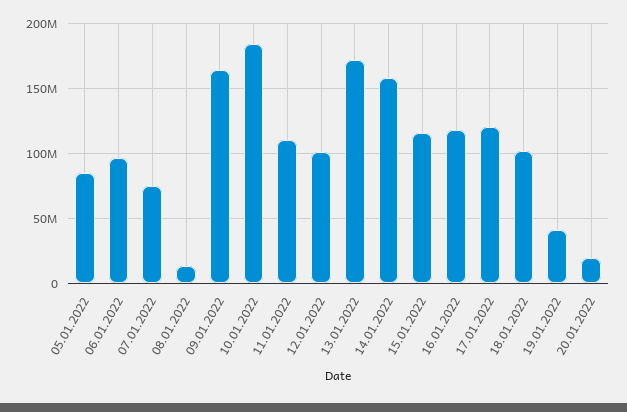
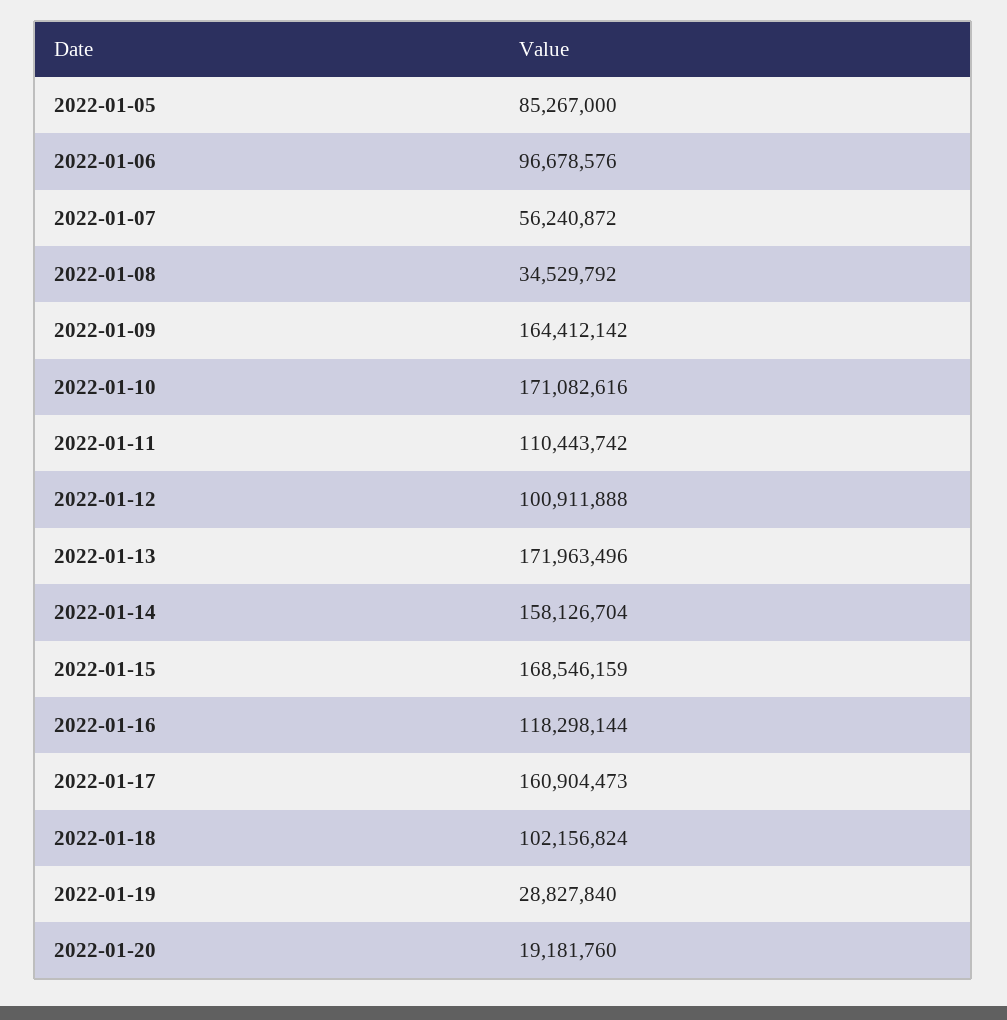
  {
    "05.01.2022": 85267000,
    "06.01.2022": 96678576,
-   "07.01.2022": 75000000,
+   "07.01.2022": 56240872,
-   "08.01.2022": 15000000,
+   "08.01.2022": 34529792,
    "09.01.2022": 164412142,
-   "10.01.2022": 185000000,
+   "10.01.2022": 171082616,
    "11.01.2022": 110443742,
    "12.01.2022": 100911888,
    "13.01.2022": 171963496,
    "14.01.2022": 158126704,
-   "15.01.2022": 115000000,
+   "15.01.2022": 168546159,
    "16.01.2022": 118298144,
-   "17.01.2022": 120000000,
+   "17.01.2022": 160904473,
    "18.01.2022": 102156824,
-   "19.01.2022": 40000000,
+   "19.01.2022": 28827840,
    "20.01.2022": 19181760
  }

